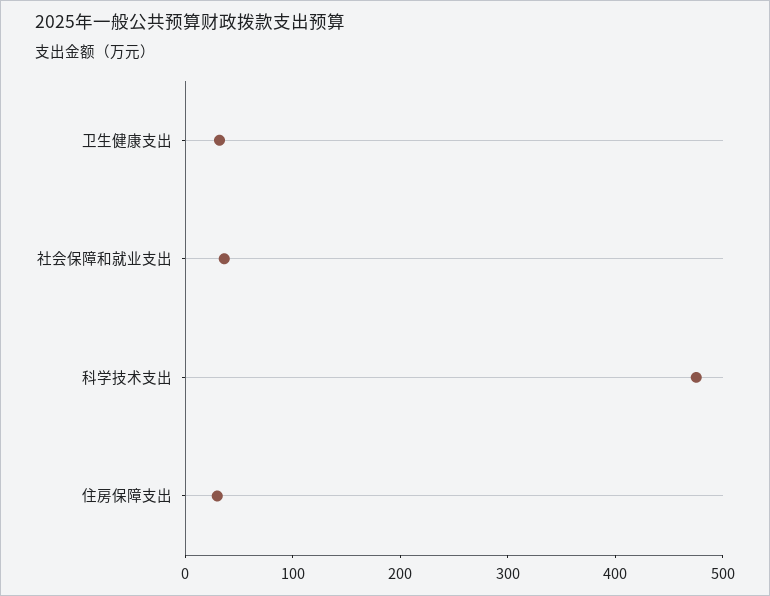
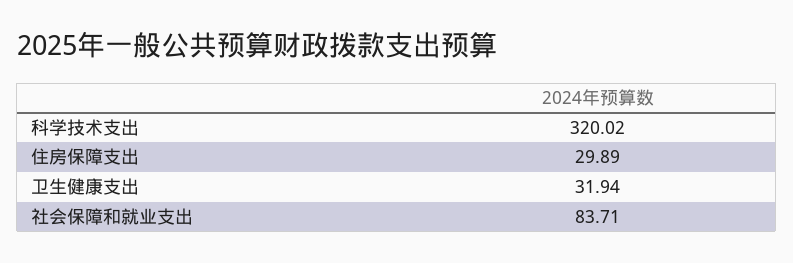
  {
    "卫生健康支出": 31.94,
-   "社会保障和就业支出": 40,
+   "社会保障和就业支出": 83.71,
-   "科学技术支出": 480,
+   "科学技术支出": 320.02,
    "住房保障支出": 29.89
  }

